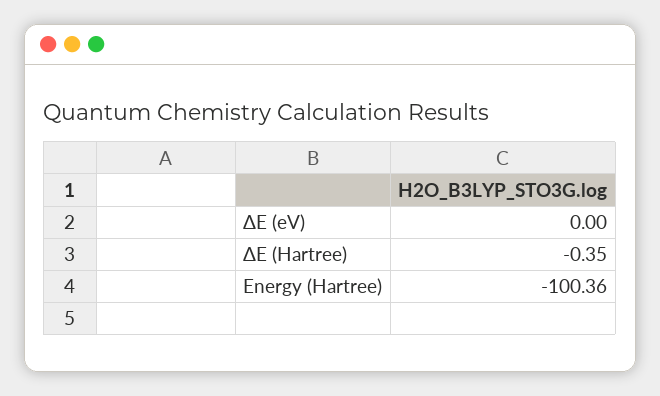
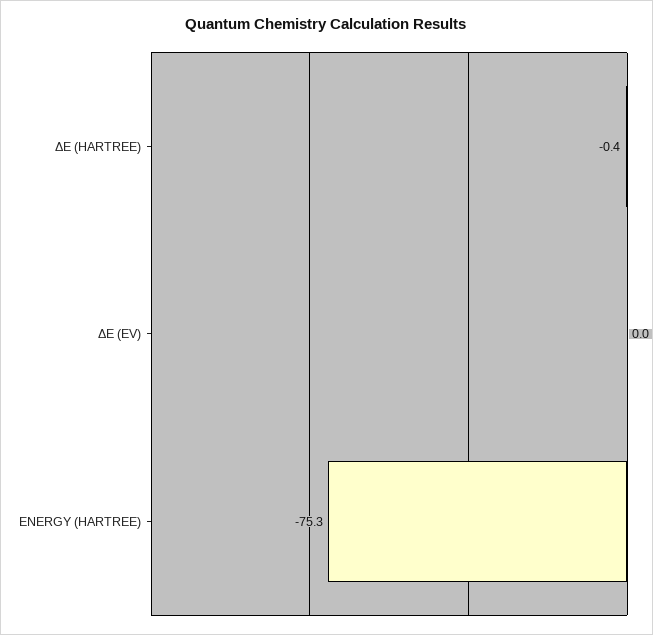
  {
    "ΔE (eV)": 0,
    "ΔE (Hartree)": -0.35,
-   "Energy (Hartree)": -100.36
+   "Energy (Hartree)": -75.3
  }

